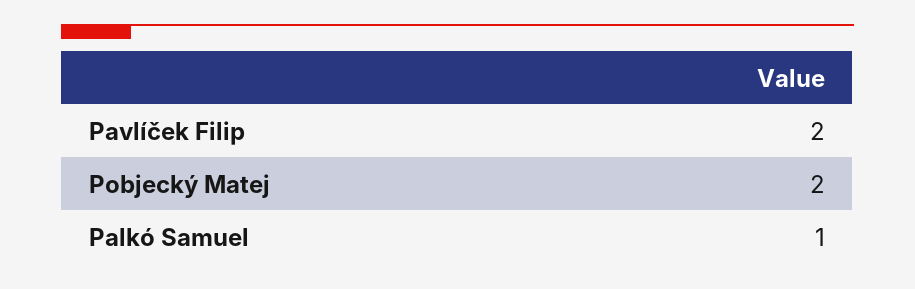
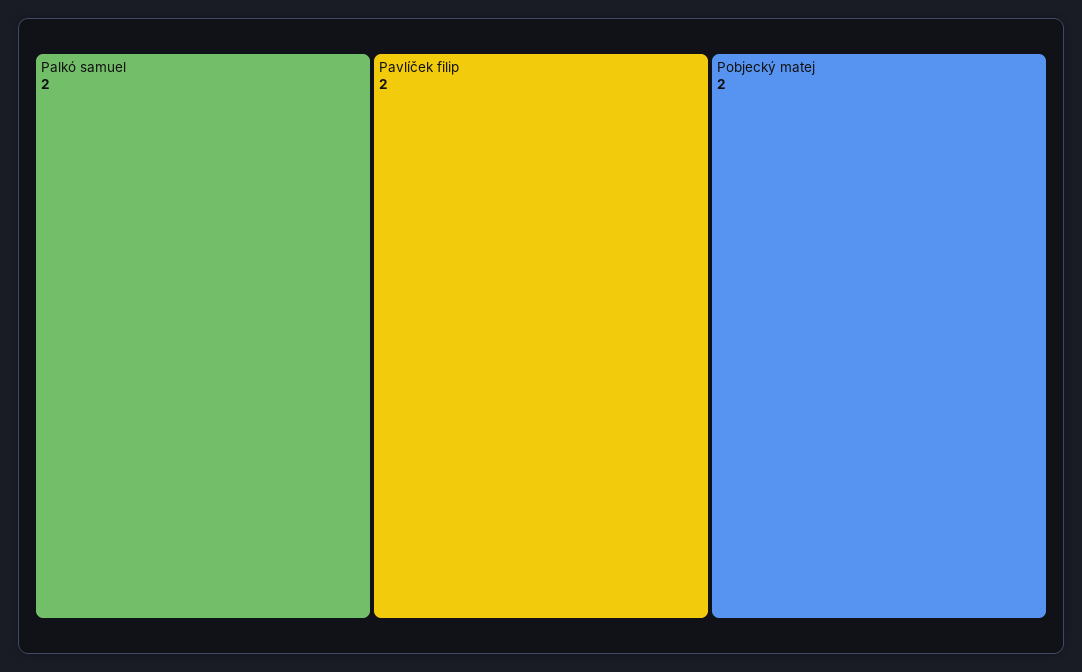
  {
    "Pavlíček Filip": 2,
    "Pobjecký Matej": 2,
-   "Palkó Samuel": 1
+   "Palkó Samuel": 2
  }

